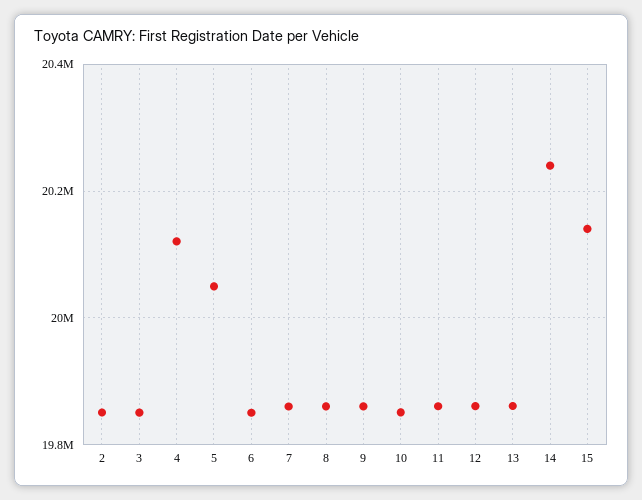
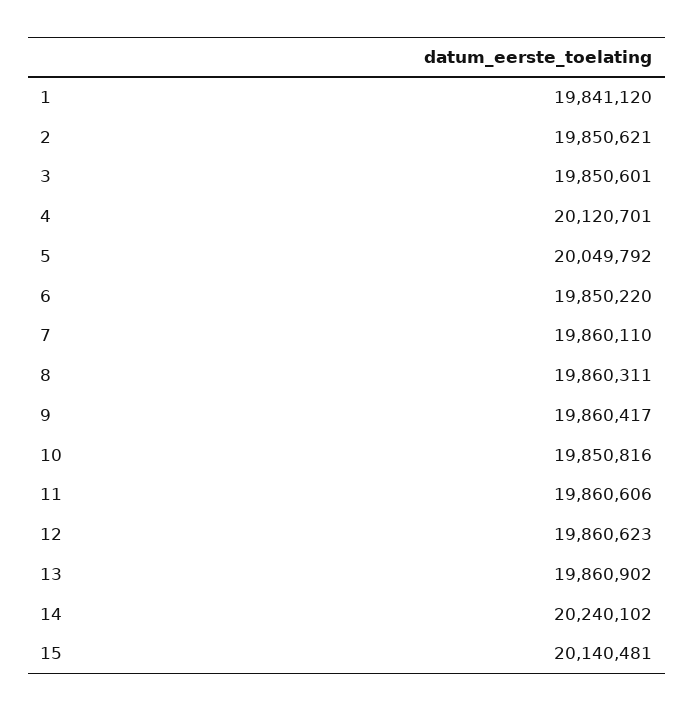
  {
    "2": 19850621,
    "3": 19850601,
    "4": 20120701,
    "5": 20049792,
    "6": 19850220,
    "7": 19860110,
    "8": 19860311,
    "9": 19860417,
    "10": 19850816,
    "11": 19860606,
    "12": 19860623,
    "13": 19860902,
    "14": 20240102,
-   "15": 20140481
+   "15": 20140481,
+   "1": 19841120
  }

